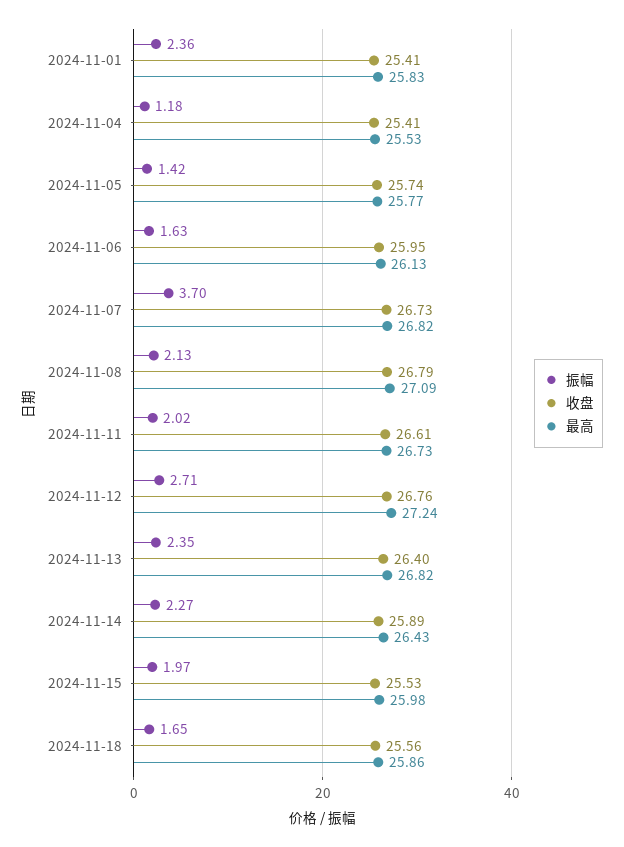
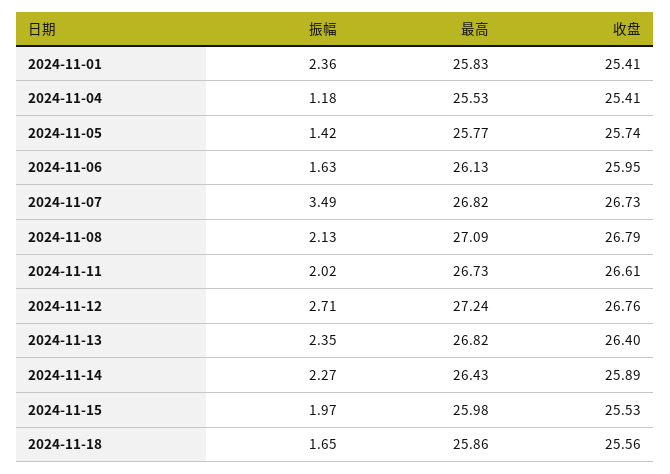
  {
    "振幅": {
      "2024-11-01": 2.36,
      "2024-11-04": 1.18,
      "2024-11-05": 1.42,
      "2024-11-06": 1.63,
-     "2024-11-07": 3.7,
+     "2024-11-07": 3.49,
      "2024-11-08": 2.13,
      "2024-11-11": 2.02,
      "2024-11-12": 2.71,
      "2024-11-13": 2.35,
      "2024-11-14": 2.27,
      "2024-11-15": 1.97,
      "2024-11-18": 1.65
    },
    "收盘": {
      "2024-11-01": 25.41,
      "2024-11-04": 25.41,
      "2024-11-05": 25.74,
      "2024-11-06": 25.95,
      "2024-11-07": 26.73,
      "2024-11-08": 26.79,
      "2024-11-11": 26.61,
      "2024-11-12": 26.76,
      "2024-11-13": 26.4,
      "2024-11-14": 25.89,
      "2024-11-15": 25.53,
      "2024-11-18": 25.56
    },
    "最高": {
      "2024-11-01": 25.83,
      "2024-11-04": 25.53,
      "2024-11-05": 25.77,
      "2024-11-06": 26.13,
      "2024-11-07": 26.82,
      "2024-11-08": 27.09,
      "2024-11-11": 26.73,
      "2024-11-12": 27.24,
      "2024-11-13": 26.82,
      "2024-11-14": 26.43,
      "2024-11-15": 25.98,
      "2024-11-18": 25.86
    }
  }

